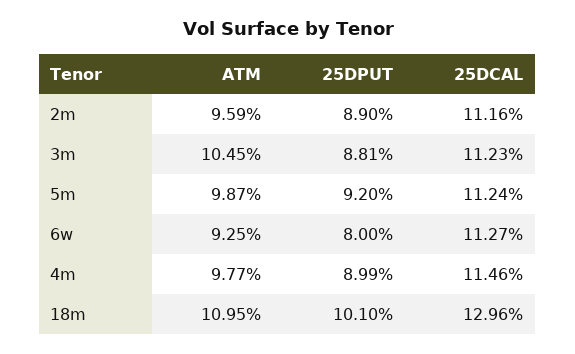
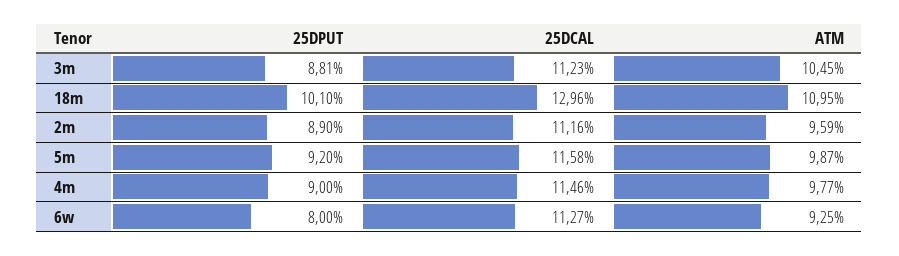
  {
    "ATM": {
      "2m": 9.59,
      "3m": 10.45,
      "5m": 9.87,
      "6w": 9.25,
      "4m": 9.77,
      "18m": 10.95
    },
    "25DPUT": {
      "2m": 8.9,
      "3m": 8.81,
      "5m": 9.2,
      "6w": 8,
-     "4m": 8.99,
+     "4m": 9,
      "18m": 10.1
    },
    "25DCAL": {
      "2m": 11.16,
      "3m": 11.23,
-     "5m": 11.24,
+     "5m": 11.58,
      "6w": 11.27,
      "4m": 11.46,
      "18m": 12.96
    }
  }

